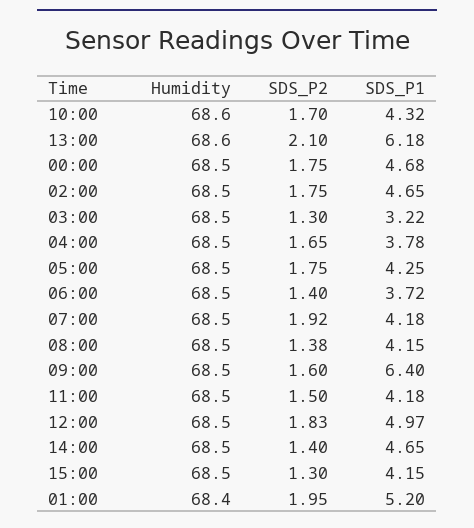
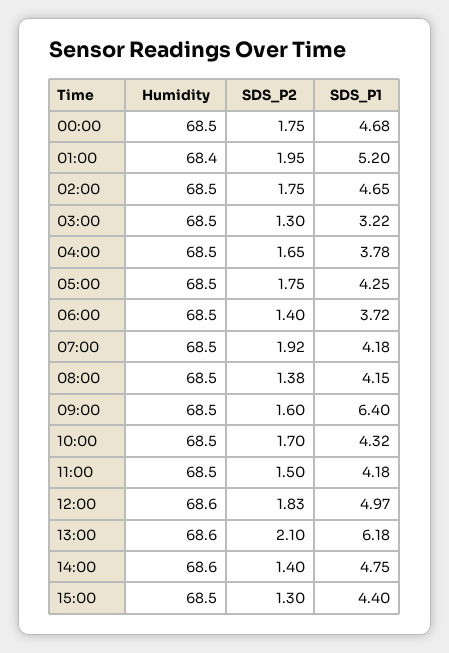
  {
    "Humidity": {
-     "10:00": 68.6,
+     "10:00": 68.5,
      "13:00": 68.6,
      "00:00": 68.5,
      "02:00": 68.5,
      "03:00": 68.5,
      "04:00": 68.5,
      "05:00": 68.5,
      "06:00": 68.5,
      "07:00": 68.5,
      "08:00": 68.5,
      "09:00": 68.5,
      "11:00": 68.5,
-     "12:00": 68.5,
+     "12:00": 68.6,
-     "14:00": 68.5,
+     "14:00": 68.6,
      "15:00": 68.5,
      "01:00": 68.4
    },
    "SDS_P2": {
      "10:00": 1.7,
      "13:00": 2.1,
      "00:00": 1.75,
      "02:00": 1.75,
      "03:00": 1.3,
      "04:00": 1.65,
      "05:00": 1.75,
      "06:00": 1.4,
      "07:00": 1.92,
      "08:00": 1.38,
      "09:00": 1.6,
      "11:00": 1.5,
      "12:00": 1.83,
      "14:00": 1.4,
      "15:00": 1.3,
      "01:00": 1.95
    },
    "SDS_P1": {
      "10:00": 4.32,
      "13:00": 6.18,
      "00:00": 4.68,
      "02:00": 4.65,
      "03:00": 3.22,
      "04:00": 3.78,
      "05:00": 4.25,
      "06:00": 3.72,
      "07:00": 4.18,
      "08:00": 4.15,
      "09:00": 6.4,
      "11:00": 4.18,
      "12:00": 4.97,
-     "14:00": 4.65,
+     "14:00": 4.75,
-     "15:00": 4.15,
+     "15:00": 4.4,
      "01:00": 5.2
    }
  }

